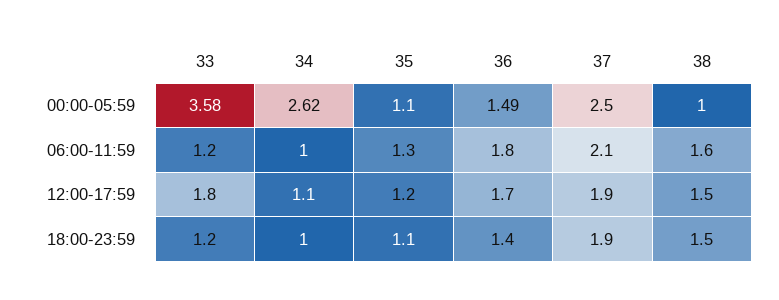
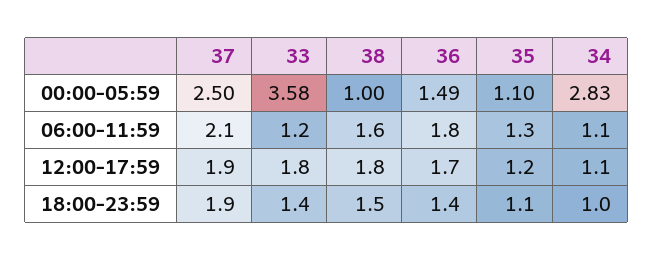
  {
    "33": {
      "00:00-05:59": 3.58,
      "06:00-11:59": 1.2,
      "12:00-17:59": 1.8,
-     "18:00-23:59": 1.2
+     "18:00-23:59": 1.4
    },
    "34": {
-     "00:00-05:59": 2.62,
+     "00:00-05:59": 2.83,
-     "06:00-11:59": 1,
+     "06:00-11:59": 1.1,
      "12:00-17:59": 1.1,
      "18:00-23:59": 1
    },
    "35": {
      "00:00-05:59": 1.1,
      "06:00-11:59": 1.3,
      "12:00-17:59": 1.2,
      "18:00-23:59": 1.1
    },
    "36": {
      "00:00-05:59": 1.49,
      "06:00-11:59": 1.8,
      "12:00-17:59": 1.7,
      "18:00-23:59": 1.4
    },
    "37": {
      "00:00-05:59": 2.5,
      "06:00-11:59": 2.1,
      "12:00-17:59": 1.9,
      "18:00-23:59": 1.9
    },
    "38": {
      "00:00-05:59": 1,
      "06:00-11:59": 1.6,
-     "12:00-17:59": 1.5,
+     "12:00-17:59": 1.8,
      "18:00-23:59": 1.5
    }
  }

